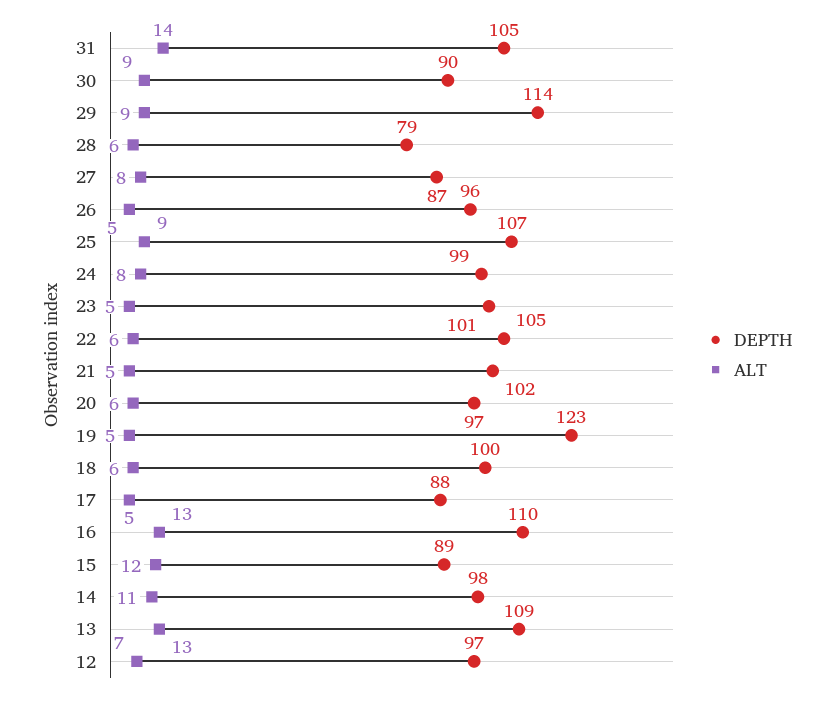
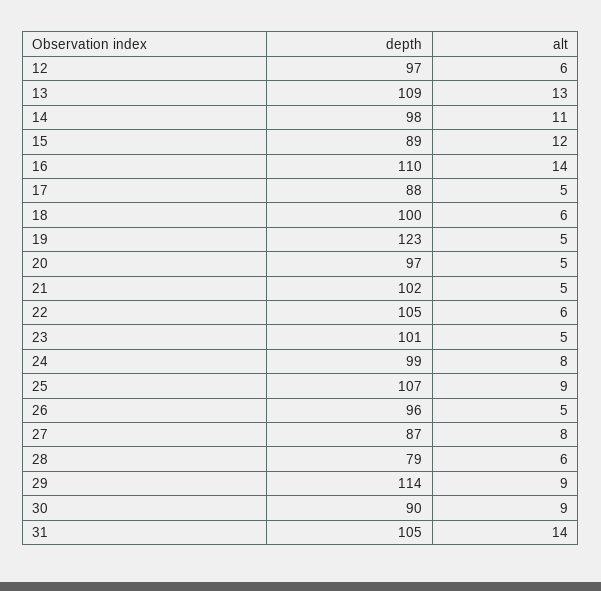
  {
    "DEPTH": {
      "31": 105,
      "30": 90,
      "29": 114,
      "28": 79,
      "27": 87,
      "26": 96,
      "25": 107,
      "24": 99,
      "23": 101,
      "22": 105,
      "21": 102,
      "20": 97,
      "19": 123,
      "18": 100,
      "17": 88,
      "16": 110,
      "15": 89,
      "14": 98,
      "13": 109,
      "12": 97
    },
    "ALT": {
      "31": 14,
      "30": 9,
      "29": 9,
      "28": 6,
      "27": 8,
      "26": 5,
      "25": 9,
      "24": 8,
      "23": 5,
      "22": 6,
      "21": 5,
-     "20": 6,
+     "20": 5,
      "19": 5,
      "18": 6,
      "17": 5,
-     "16": 13,
+     "16": 14,
      "15": 12,
      "14": 11,
      "13": 13,
-     "12": 7
+     "12": 6
    }
  }

